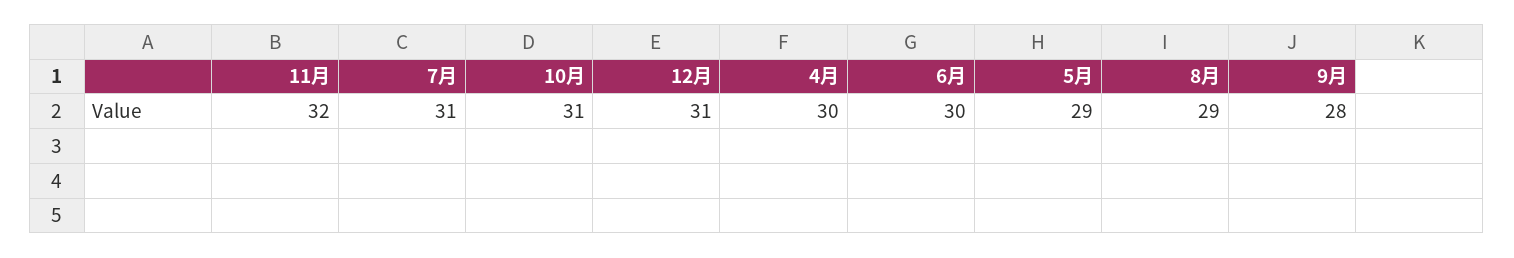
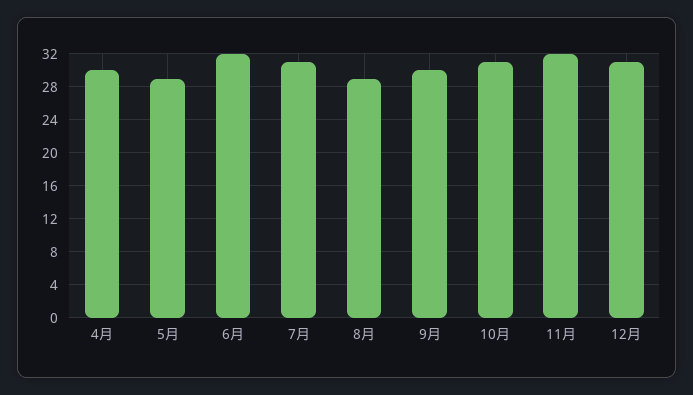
  {
    "11月": 32,
    "7月": 31,
    "10月": 31,
    "12月": 31,
    "4月": 30,
-   "6月": 30,
+   "6月": 32,
    "5月": 29,
    "8月": 29,
-   "9月": 28
+   "9月": 30
  }

